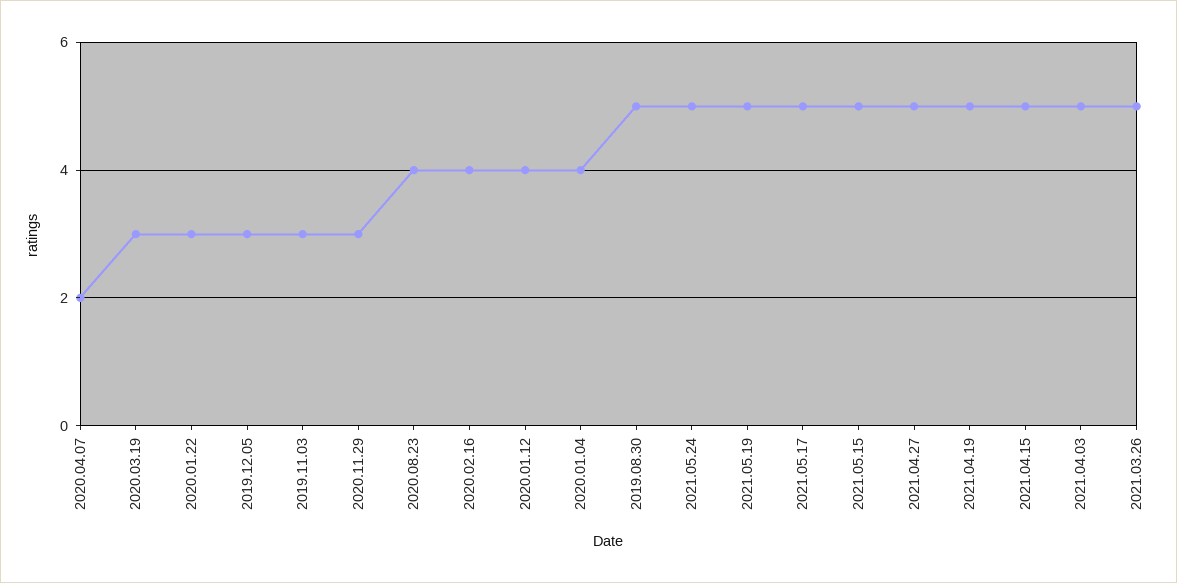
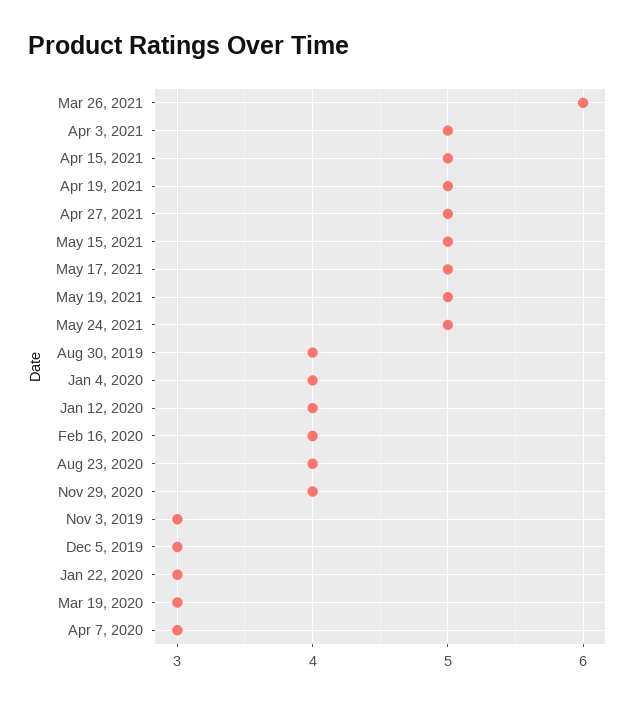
  {
-   "2020.04.07": 2,
+   "2020.04.07": 3,
    "2020.03.19": 3,
    "2020.01.22": 3,
    "2019.12.05": 3,
    "2019.11.03": 3,
-   "2020.11.29": 3,
+   "2020.11.29": 4,
    "2020.08.23": 4,
    "2020.02.16": 4,
    "2020.01.12": 4,
    "2020.01.04": 4,
-   "2019.08.30": 5,
+   "2019.08.30": 4,
    "2021.05.24": 5,
    "2021.05.19": 5,
    "2021.05.17": 5,
    "2021.05.15": 5,
    "2021.04.27": 5,
    "2021.04.19": 5,
    "2021.04.15": 5,
    "2021.04.03": 5,
-   "2021.03.26": 5
+   "2021.03.26": 6
  }

